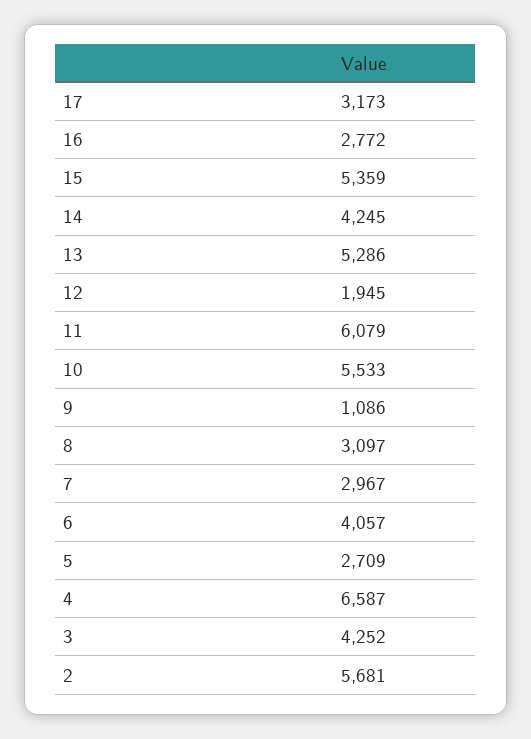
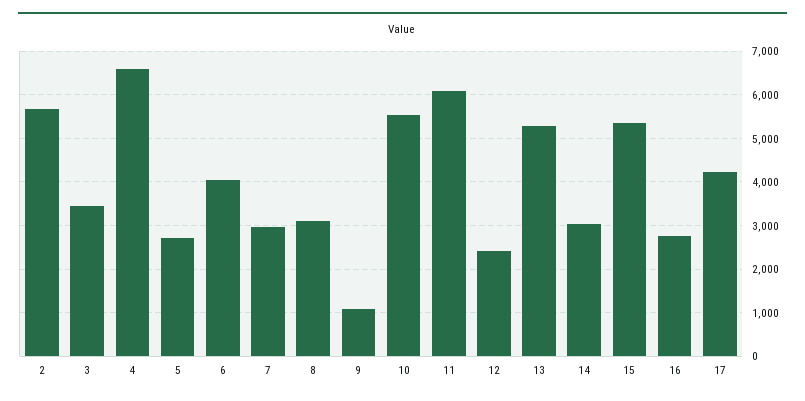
  {
-   "17": 3173,
+   "17": 4200,
    "16": 2772,
    "15": 5359,
-   "14": 4245,
+   "14": 3000,
    "13": 5286,
-   "12": 1945,
+   "12": 2400,
    "11": 6079,
    "10": 5533,
    "9": 1086,
    "8": 3097,
    "7": 2967,
    "6": 4057,
    "5": 2709,
    "4": 6587,
-   "3": 4252,
+   "3": 3400,
    "2": 5681
  }

